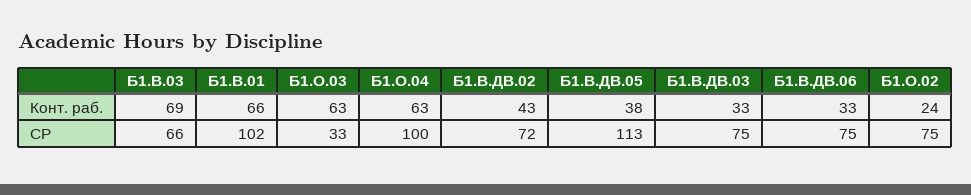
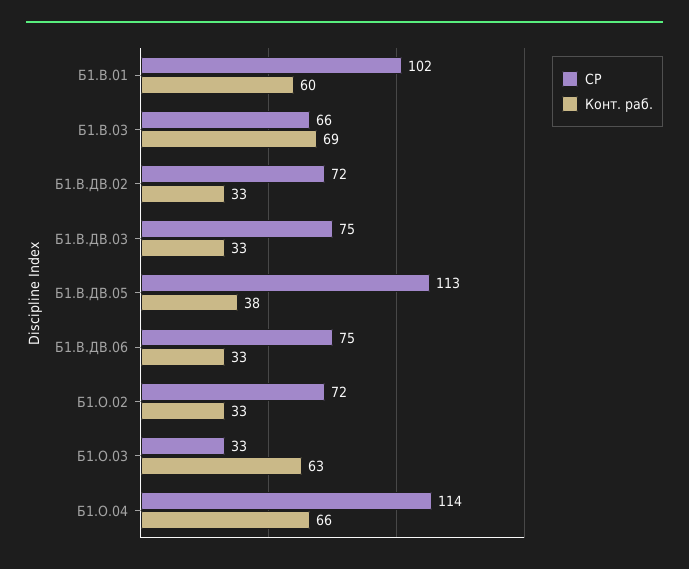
  {
    "Конт. раб.": {
      "Б1.В.03": 69,
-     "Б1.В.01": 66,
+     "Б1.В.01": 60,
      "Б1.О.03": 63,
-     "Б1.О.04": 63,
+     "Б1.О.04": 66,
-     "Б1.В.ДВ.02": 43,
+     "Б1.В.ДВ.02": 33,
      "Б1.В.ДВ.05": 38,
      "Б1.В.ДВ.03": 33,
      "Б1.В.ДВ.06": 33,
-     "Б1.О.02": 24
+     "Б1.О.02": 33
    },
    "СР": {
      "Б1.В.03": 66,
      "Б1.В.01": 102,
      "Б1.О.03": 33,
-     "Б1.О.04": 100,
+     "Б1.О.04": 114,
      "Б1.В.ДВ.02": 72,
      "Б1.В.ДВ.05": 113,
      "Б1.В.ДВ.03": 75,
      "Б1.В.ДВ.06": 75,
-     "Б1.О.02": 75
+     "Б1.О.02": 72
    }
  }

